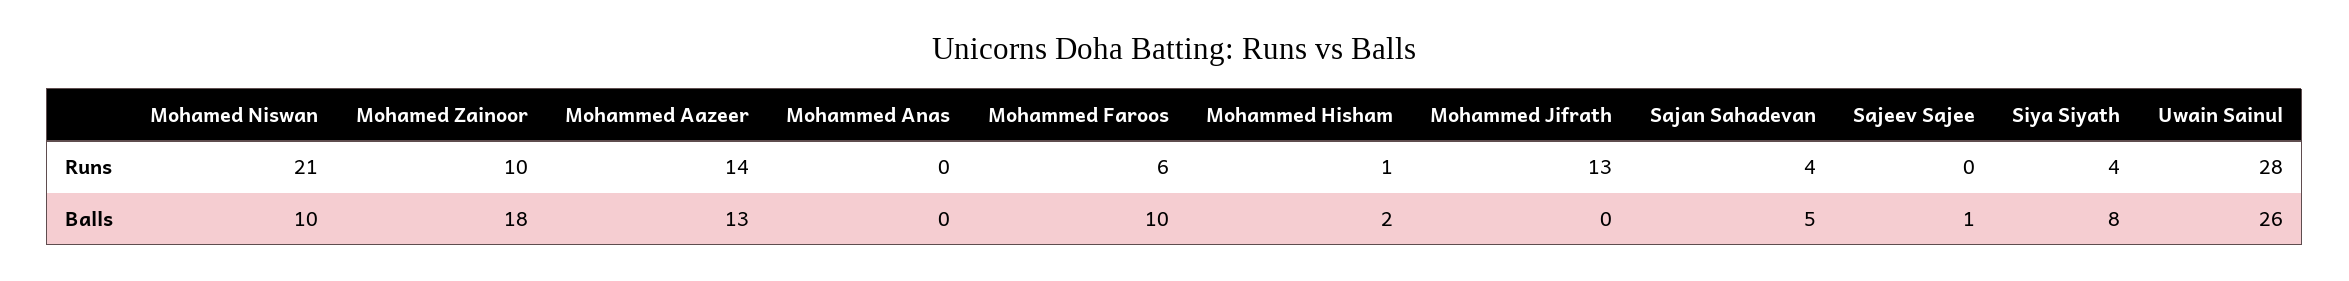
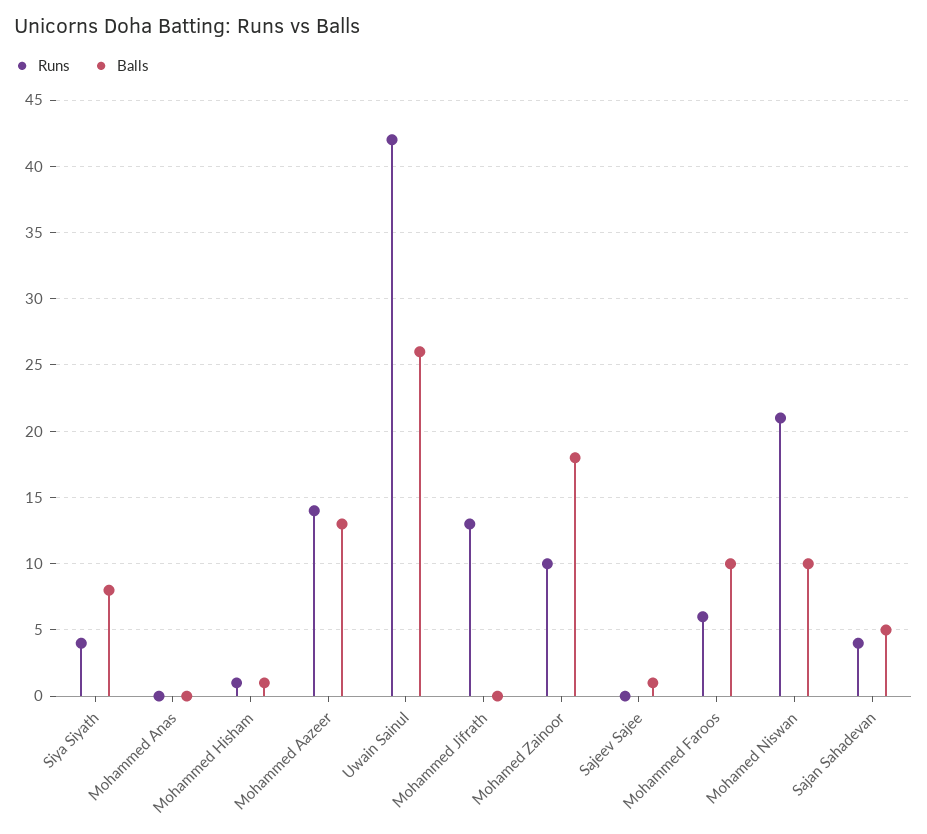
  {
    "Runs": {
      "Mohamed Niswan": 21,
      "Mohamed Zainoor": 10,
      "Mohammed Aazeer": 14,
      "Mohammed Anas": 0,
      "Mohammed Faroos": 6,
      "Mohammed Hisham": 1,
      "Mohammed Jifrath": 13,
      "Sajan Sahadevan": 4,
      "Sajeev Sajee": 0,
      "Siya Siyath": 4,
-     "Uwain Sainul": 28
+     "Uwain Sainul": 42
    },
    "Balls": {
      "Mohamed Niswan": 10,
      "Mohamed Zainoor": 18,
      "Mohammed Aazeer": 13,
      "Mohammed Anas": 0,
      "Mohammed Faroos": 10,
-     "Mohammed Hisham": 2,
+     "Mohammed Hisham": 1,
      "Mohammed Jifrath": 0,
      "Sajan Sahadevan": 5,
      "Sajeev Sajee": 1,
      "Siya Siyath": 8,
      "Uwain Sainul": 26
    }
  }

